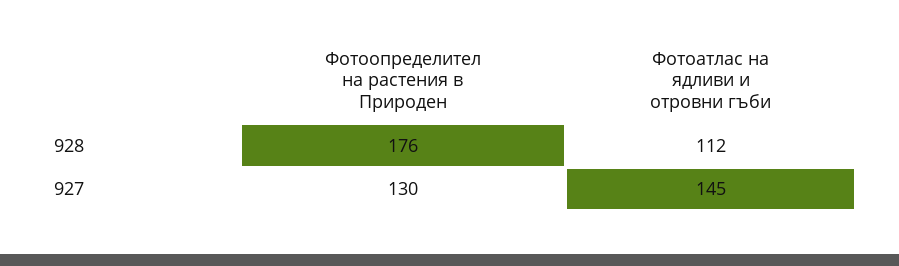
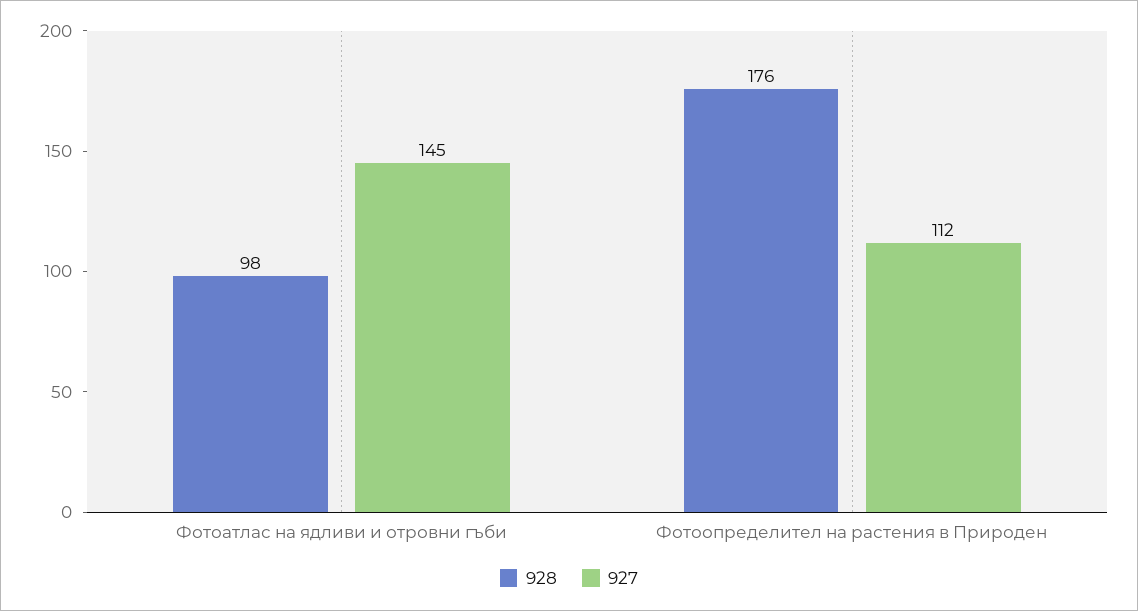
  {
    "928": {
      "Фотоопределител на растения в Природен": 176,
-     "Фотоатлас на ядливи и отровни гъби": 112
+     "Фотоатлас на ядливи и отровни гъби": 98
    },
    "927": {
-     "Фотоопределител на растения в Природен": 130,
+     "Фотоопределител на растения в Природен": 112,
      "Фотоатлас на ядливи и отровни гъби": 145
    }
  }

